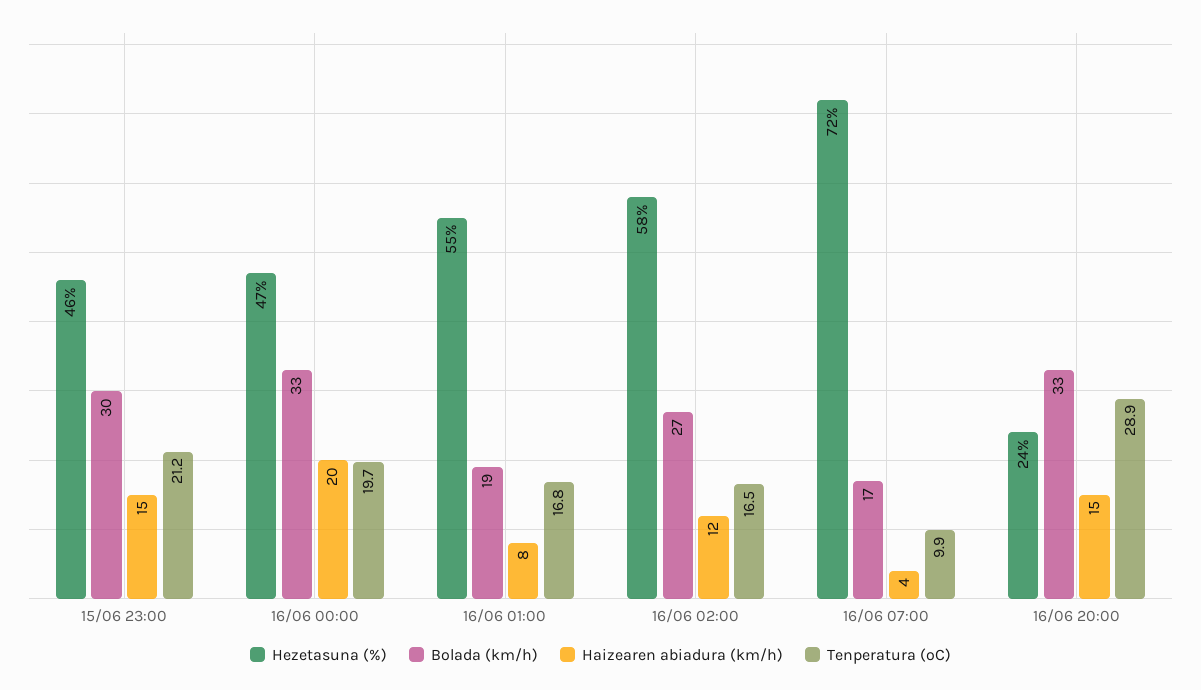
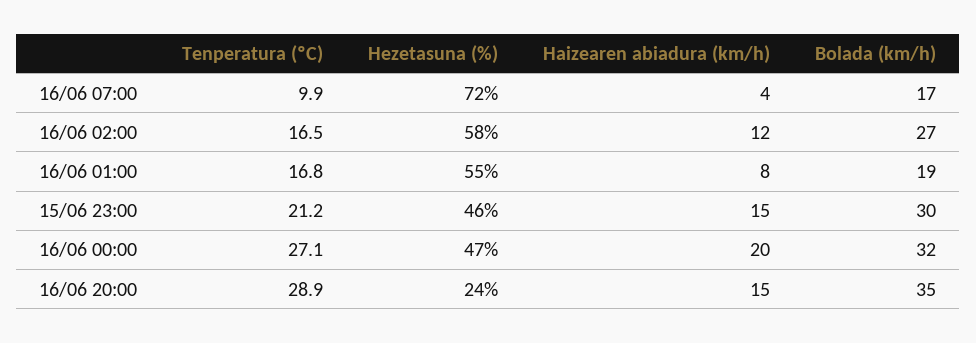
  {
    "Hezetasuna (%)": {
      "15/06 23:00": 46,
      "16/06 00:00": 47,
      "16/06 01:00": 55,
      "16/06 02:00": 58,
      "16/06 07:00": 72,
      "16/06 20:00": 24
    },
    "Bolada (km/h)": {
      "15/06 23:00": 30,
-     "16/06 00:00": 33,
+     "16/06 00:00": 32,
      "16/06 01:00": 19,
      "16/06 02:00": 27,
      "16/06 07:00": 17,
-     "16/06 20:00": 33
+     "16/06 20:00": 35
    },
    "Haizearen abiadura (km/h)": {
      "15/06 23:00": 15,
      "16/06 00:00": 20,
      "16/06 01:00": 8,
      "16/06 02:00": 12,
      "16/06 07:00": 4,
      "16/06 20:00": 15
    },
    "Tenperatura (ºC)": {
      "15/06 23:00": 21.2,
-     "16/06 00:00": 19.7,
+     "16/06 00:00": 27.1,
      "16/06 01:00": 16.8,
      "16/06 02:00": 16.5,
      "16/06 07:00": 9.9,
      "16/06 20:00": 28.9
    }
  }

